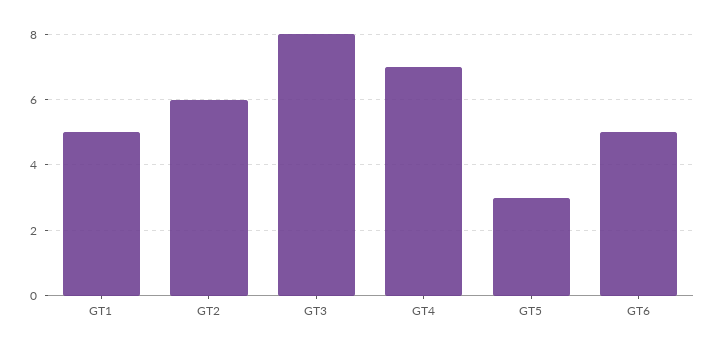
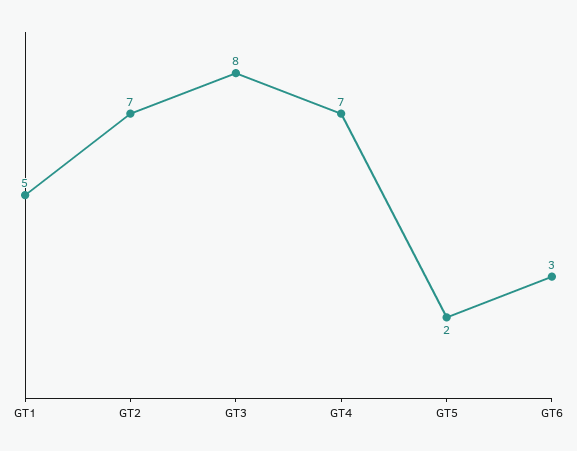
  {
    "GT1": 5,
-   "GT2": 6,
+   "GT2": 7,
    "GT3": 8,
    "GT4": 7,
-   "GT5": 3,
+   "GT5": 2,
-   "GT6": 5
+   "GT6": 3
  }

